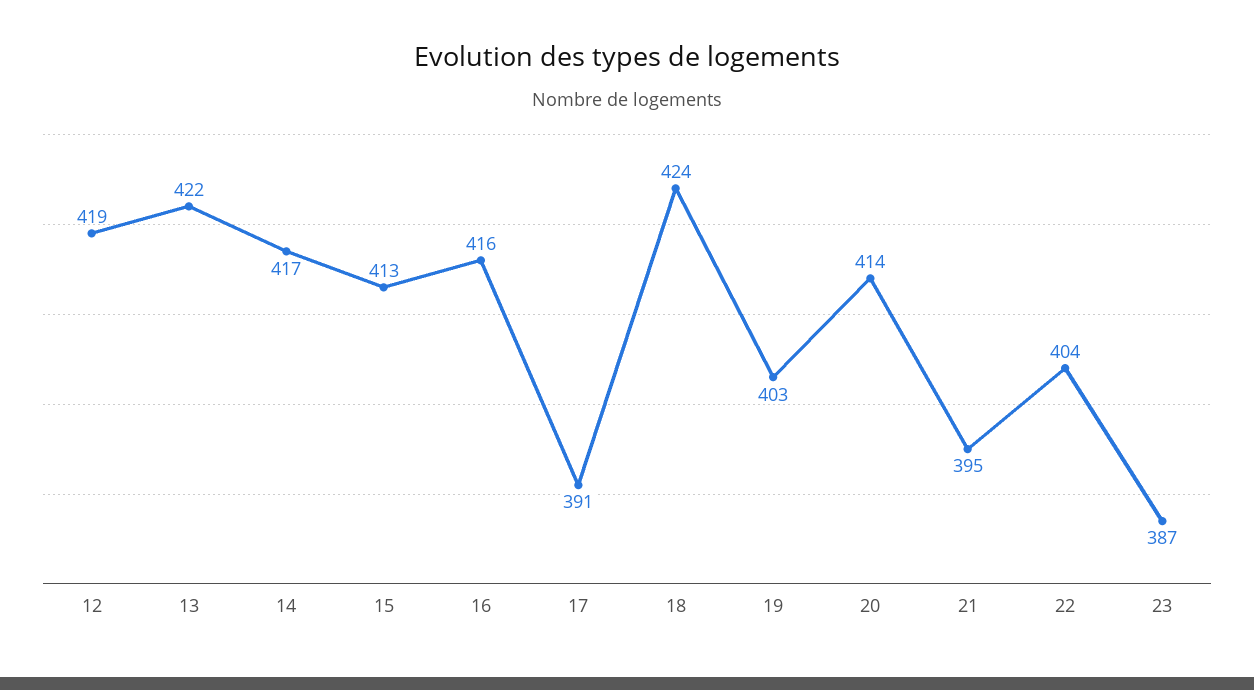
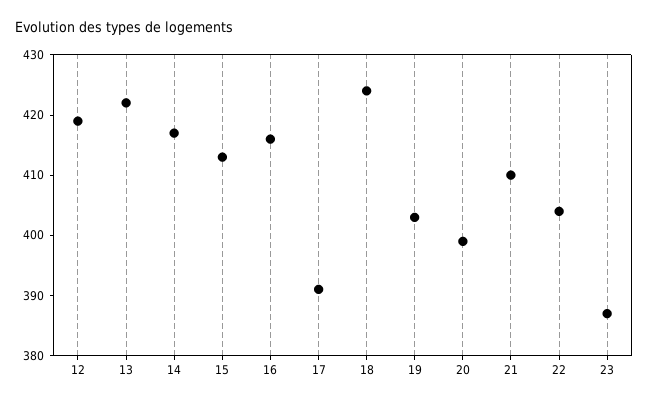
  {
    "12": 419,
    "13": 422,
    "14": 417,
    "15": 413,
    "16": 416,
    "17": 391,
    "18": 424,
    "19": 403,
-   "20": 414,
+   "20": 400,
-   "21": 395,
+   "21": 410,
    "22": 404,
    "23": 387
  }

